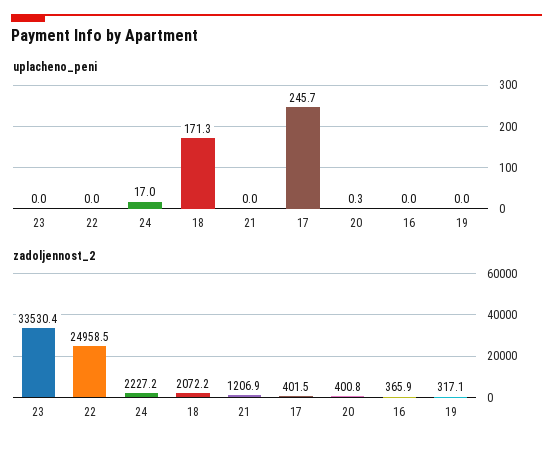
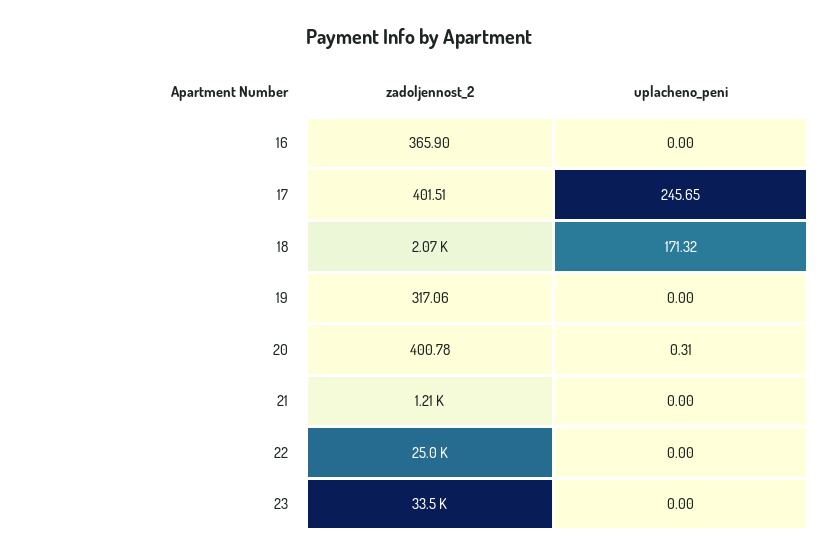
  {
    "uplacheno_peni": {
      "23": 0,
      "22": 0,
-     "24": 17,
      "18": 171.32,
      "21": 0,
      "17": 245.65,
      "20": 0.31,
      "16": 0,
      "19": 0
    },
    "zadoljennost_2": {
      "23": 33530.4,
      "22": 24958.5,
-     "24": 2227.2,
      "18": 2072.2,
      "21": 1206.9,
      "17": 401.51,
      "20": 400.78,
      "16": 365.9,
      "19": 317.06
    }
  }

